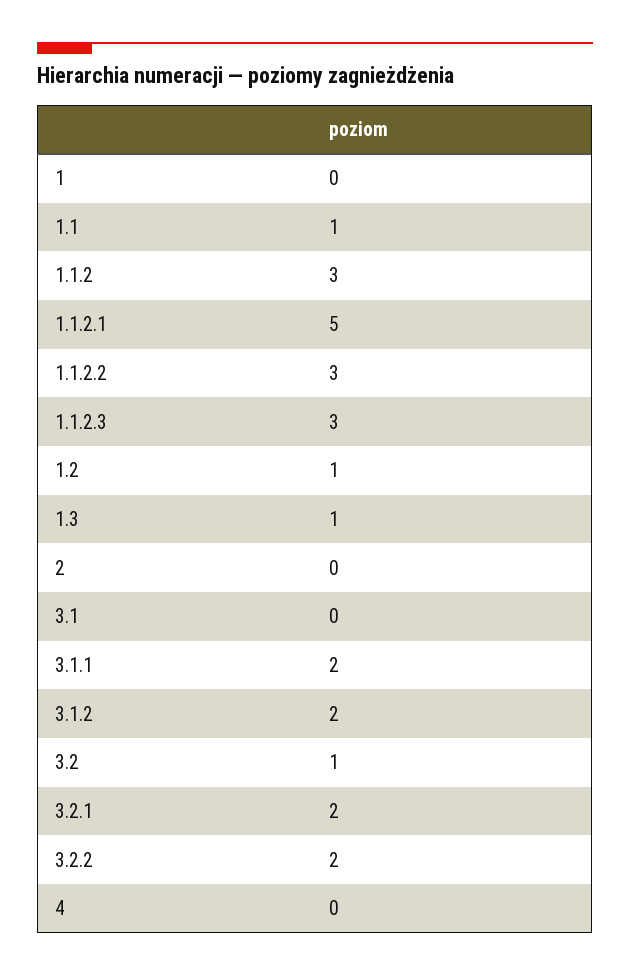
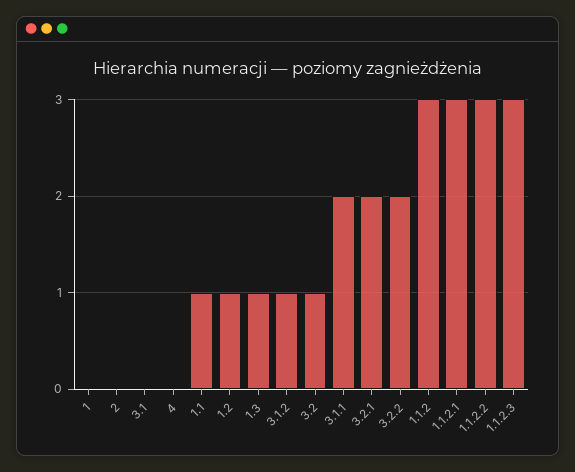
  {
    "1": 0,
    "1.1": 1,
    "1.1.2": 3,
-   "1.1.2.1": 5,
+   "1.1.2.1": 3,
    "1.1.2.2": 3,
    "1.1.2.3": 3,
    "1.2": 1,
    "1.3": 1,
    "2": 0,
    "3.1": 0,
    "3.1.1": 2,
-   "3.1.2": 2,
+   "3.1.2": 1,
    "3.2": 1,
    "3.2.1": 2,
    "3.2.2": 2,
    "4": 0
  }

